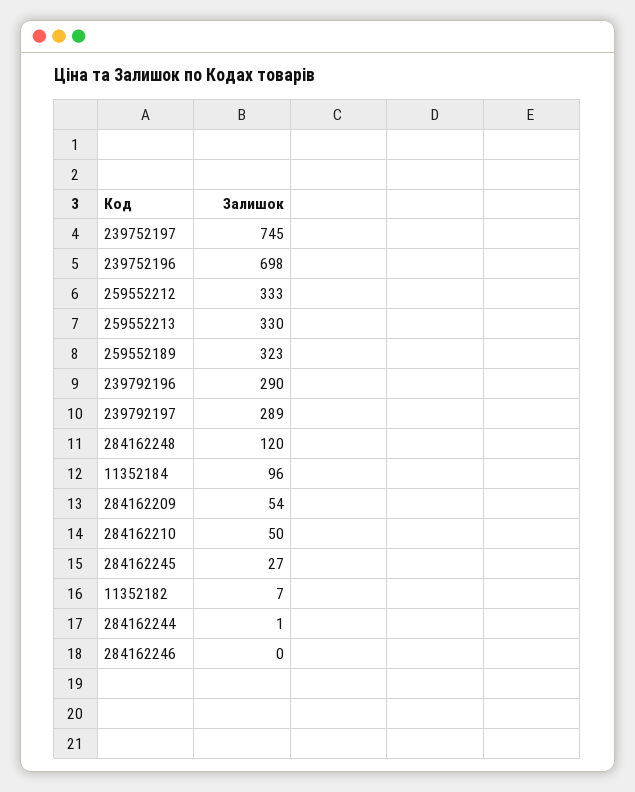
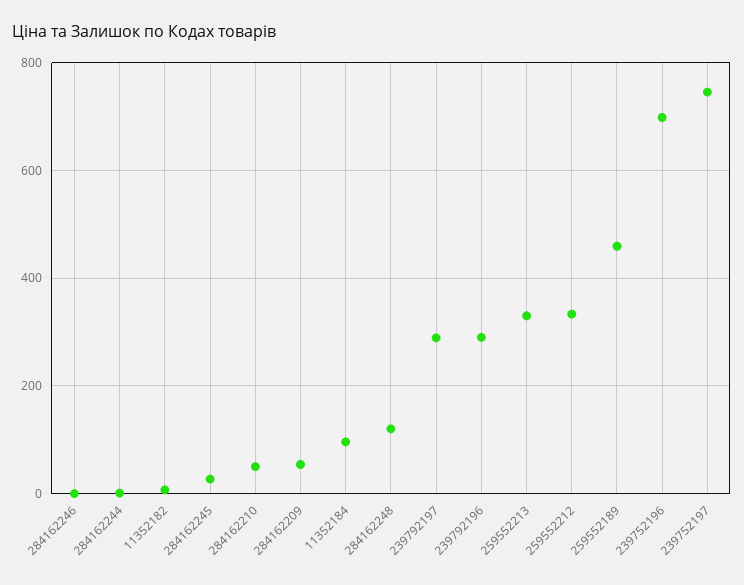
  {
    "239752197": 745,
    "239752196": 698,
    "259552212": 333,
    "259552213": 330,
-   "259552189": 323,
+   "259552189": 460,
    "239792196": 290,
    "239792197": 289,
    "284162248": 120,
    "11352184": 96,
    "284162209": 54,
    "284162210": 50,
    "284162245": 27,
    "11352182": 7,
    "284162244": 1,
    "284162246": 0
  }

